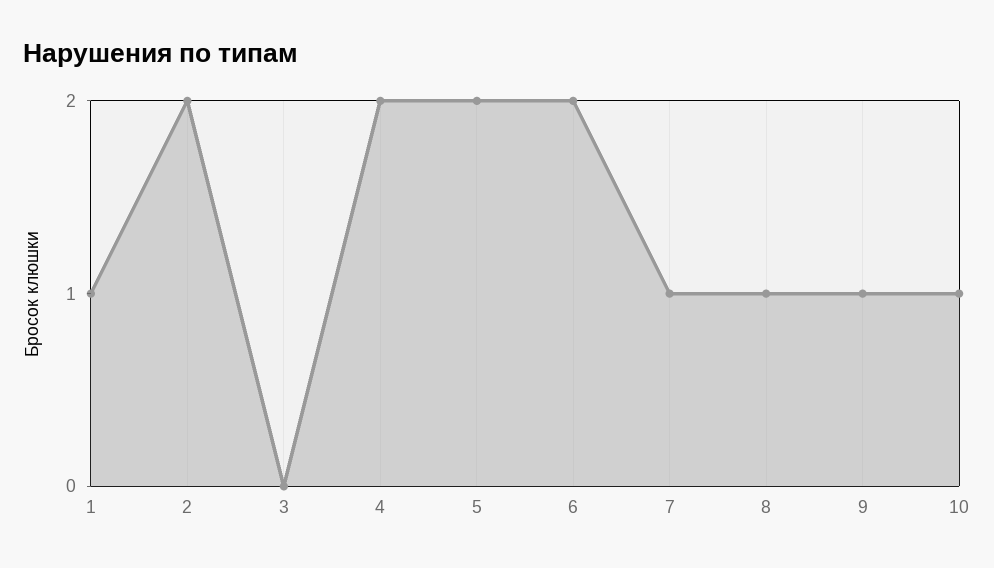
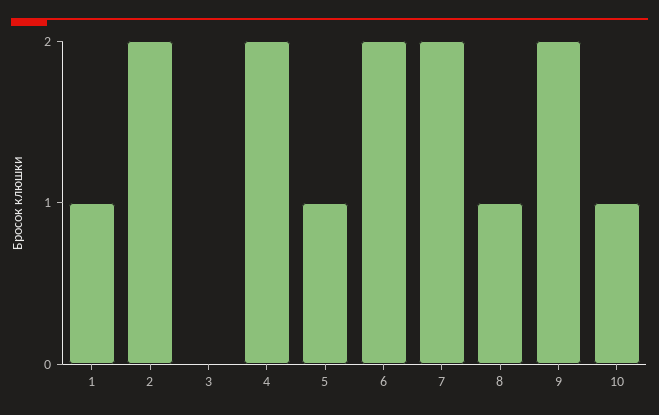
  {
    "1": 1,
    "2": 2,
    "3": 0,
    "4": 2,
-   "5": 2,
+   "5": 1,
    "6": 2,
-   "7": 1,
+   "7": 2,
    "8": 1,
-   "9": 1,
+   "9": 2,
    "10": 1
  }

